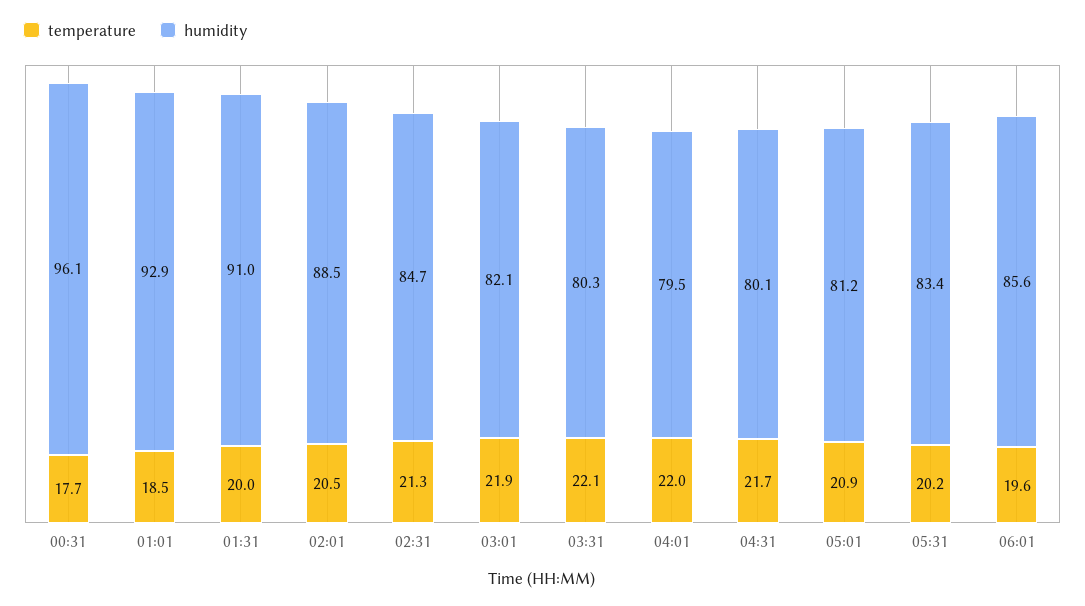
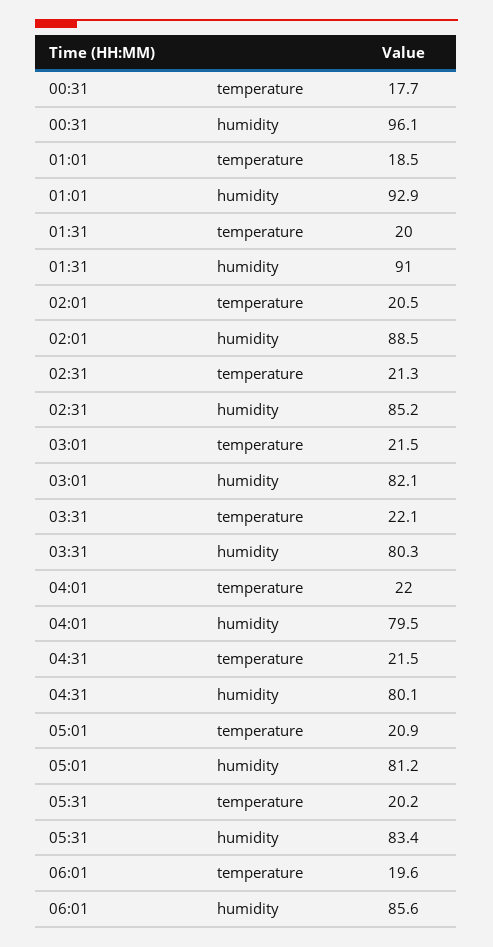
  {
    "temperature": {
      "00:31": 17.7,
      "01:01": 18.5,
      "01:31": 20,
      "02:01": 20.5,
      "02:31": 21.3,
-     "03:01": 21.9,
+     "03:01": 21.5,
      "03:31": 22.1,
      "04:01": 22,
-     "04:31": 21.7,
+     "04:31": 21.5,
      "05:01": 20.9,
      "05:31": 20.2,
      "06:01": 19.6
    },
    "humidity": {
      "00:31": 96.1,
      "01:01": 92.9,
      "01:31": 91,
      "02:01": 88.5,
-     "02:31": 84.7,
+     "02:31": 85.2,
      "03:01": 82.1,
      "03:31": 80.3,
      "04:01": 79.5,
      "04:31": 80.1,
      "05:01": 81.2,
      "05:31": 83.4,
      "06:01": 85.6
    }
  }

